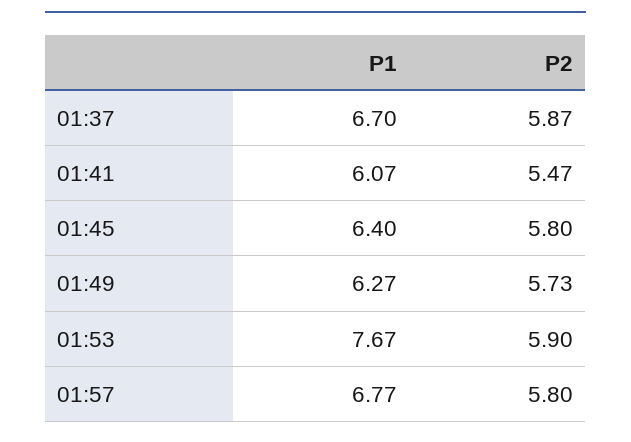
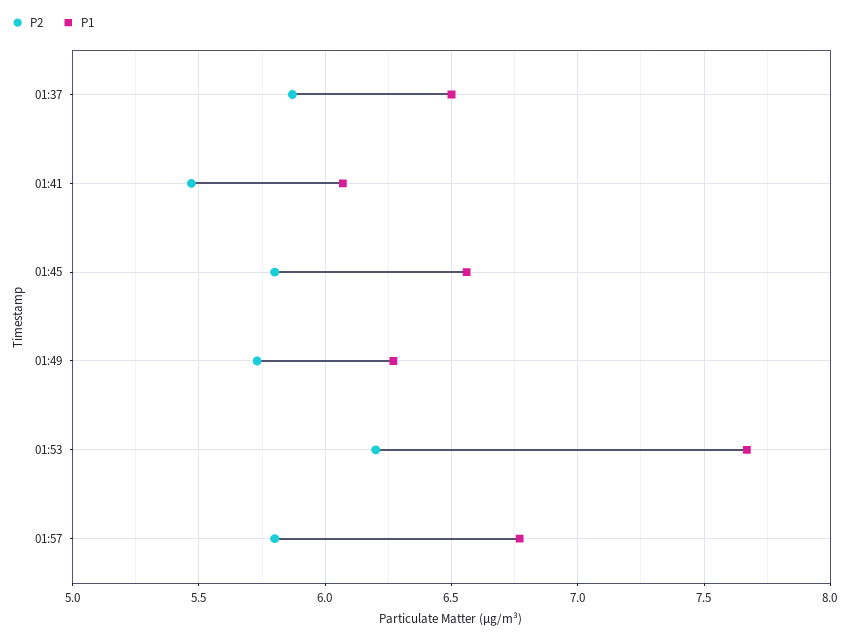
  {
    "P1": {
-     "01:37": 6.7,
+     "01:37": 6.5,
      "01:41": 6.07,
-     "01:45": 6.4,
+     "01:45": 6.55,
      "01:49": 6.27,
      "01:53": 7.67,
      "01:57": 6.77
    },
    "P2": {
      "01:37": 5.87,
      "01:41": 5.47,
      "01:45": 5.8,
      "01:49": 5.73,
-     "01:53": 5.9,
+     "01:53": 6.2,
      "01:57": 5.8
    }
  }

